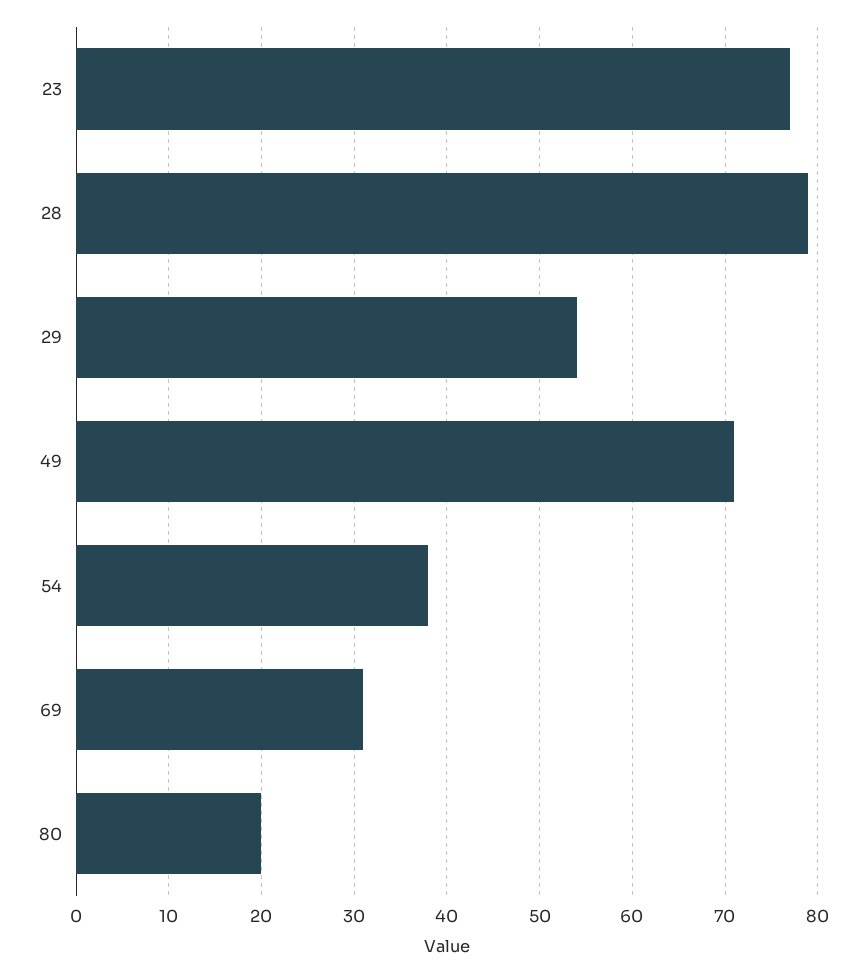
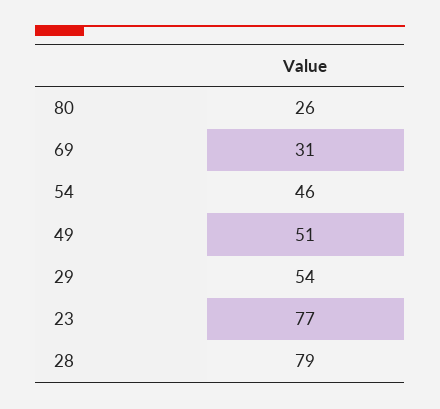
  {
    "23": 77,
    "28": 79,
    "29": 54,
-   "49": 71,
+   "49": 51,
-   "54": 38,
+   "54": 46,
    "69": 31,
-   "80": 20
+   "80": 26
  }

